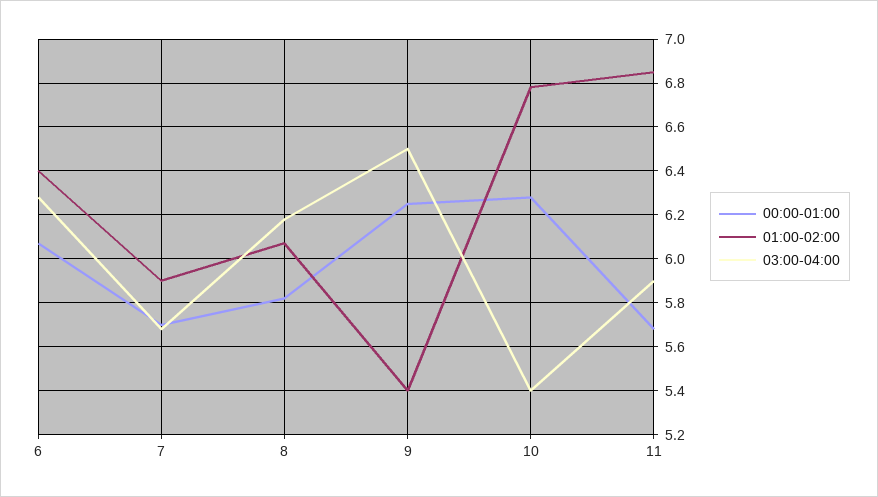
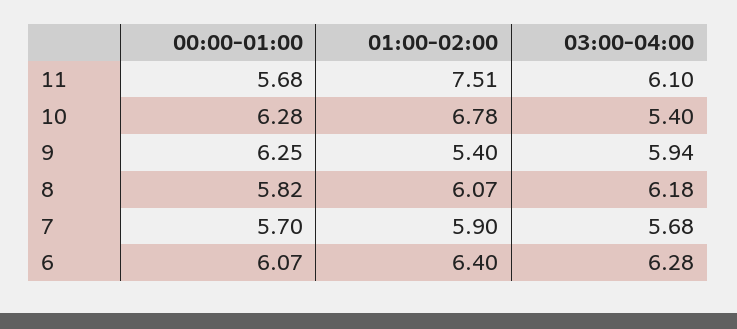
  {
    "00:00-01:00": {
      "6": 6.07,
      "7": 5.7,
      "8": 5.82,
      "9": 6.25,
      "10": 6.28,
      "11": 5.68
    },
    "01:00-02:00": {
      "6": 6.4,
      "7": 5.9,
      "8": 6.07,
      "9": 5.4,
      "10": 6.78,
-     "11": 6.85
+     "11": 7.51
    },
    "03:00-04:00": {
      "6": 6.28,
      "7": 5.68,
      "8": 6.18,
-     "9": 6.5,
+     "9": 5.94,
      "10": 5.4,
-     "11": 5.9
+     "11": 6.1
    }
  }

